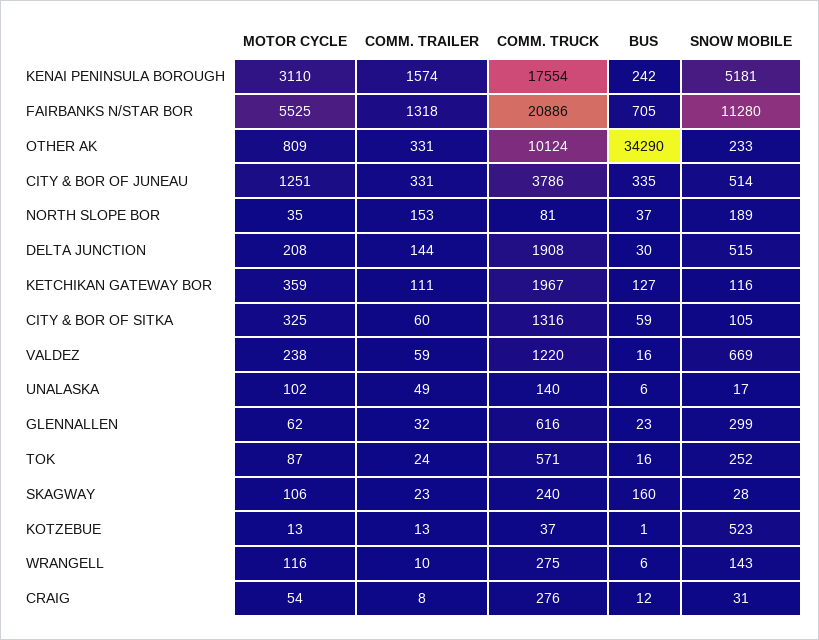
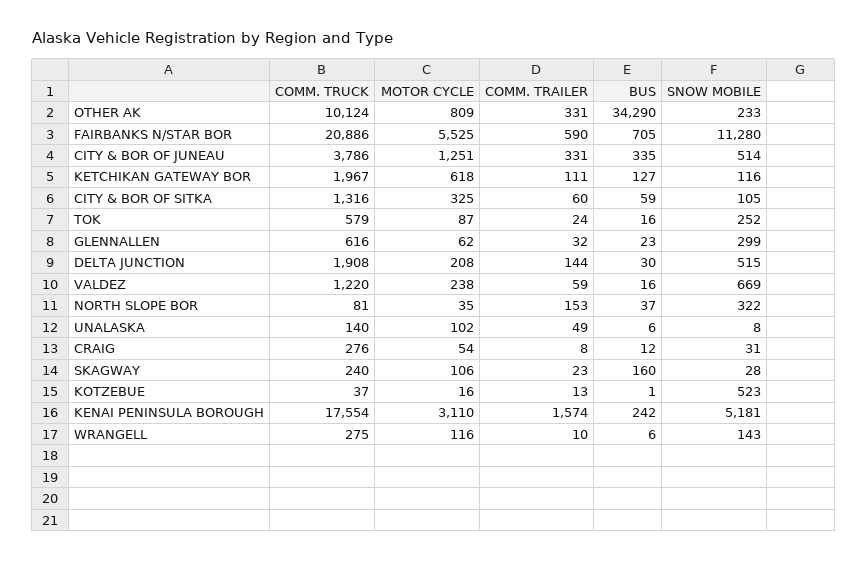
  {
    "MOTOR CYCLE": {
      "KENAI PENINSULA BOROUGH": 3110,
      "FAIRBANKS N/STAR BOR": 5525,
      "OTHER AK": 809,
      "CITY & BOR OF JUNEAU": 1251,
      "NORTH SLOPE BOR": 35,
      "DELTA JUNCTION": 208,
-     "KETCHIKAN GATEWAY BOR": 359,
+     "KETCHIKAN GATEWAY BOR": 618,
      "CITY & BOR OF SITKA": 325,
      "VALDEZ": 238,
      "UNALASKA": 102,
      "GLENNALLEN": 62,
      "TOK": 87,
      "SKAGWAY": 106,
-     "KOTZEBUE": 13,
+     "KOTZEBUE": 16,
      "WRANGELL": 116,
      "CRAIG": 54
    },
    "COMM. TRAILER": {
      "KENAI PENINSULA BOROUGH": 1574,
-     "FAIRBANKS N/STAR BOR": 1318,
+     "FAIRBANKS N/STAR BOR": 590,
      "OTHER AK": 331,
      "CITY & BOR OF JUNEAU": 331,
      "NORTH SLOPE BOR": 153,
      "DELTA JUNCTION": 144,
      "KETCHIKAN GATEWAY BOR": 111,
      "CITY & BOR OF SITKA": 60,
      "VALDEZ": 59,
      "UNALASKA": 49,
      "GLENNALLEN": 32,
      "TOK": 24,
      "SKAGWAY": 23,
      "KOTZEBUE": 13,
      "WRANGELL": 10,
      "CRAIG": 8
    },
    "COMM. TRUCK": {
      "KENAI PENINSULA BOROUGH": 17554,
      "FAIRBANKS N/STAR BOR": 20886,
      "OTHER AK": 10124,
      "CITY & BOR OF JUNEAU": 3786,
      "NORTH SLOPE BOR": 81,
      "DELTA JUNCTION": 1908,
      "KETCHIKAN GATEWAY BOR": 1967,
      "CITY & BOR OF SITKA": 1316,
      "VALDEZ": 1220,
      "UNALASKA": 140,
      "GLENNALLEN": 616,
-     "TOK": 571,
+     "TOK": 579,
      "SKAGWAY": 240,
      "KOTZEBUE": 37,
      "WRANGELL": 275,
      "CRAIG": 276
    },
    "BUS": {
      "KENAI PENINSULA BOROUGH": 242,
      "FAIRBANKS N/STAR BOR": 705,
      "OTHER AK": 34290,
      "CITY & BOR OF JUNEAU": 335,
      "NORTH SLOPE BOR": 37,
      "DELTA JUNCTION": 30,
      "KETCHIKAN GATEWAY BOR": 127,
      "CITY & BOR OF SITKA": 59,
      "VALDEZ": 16,
      "UNALASKA": 6,
      "GLENNALLEN": 23,
      "TOK": 16,
      "SKAGWAY": 160,
      "KOTZEBUE": 1,
      "WRANGELL": 6,
      "CRAIG": 12
    },
    "SNOW MOBILE": {
      "KENAI PENINSULA BOROUGH": 5181,
      "FAIRBANKS N/STAR BOR": 11280,
      "OTHER AK": 233,
      "CITY & BOR OF JUNEAU": 514,
-     "NORTH SLOPE BOR": 189,
+     "NORTH SLOPE BOR": 322,
      "DELTA JUNCTION": 515,
      "KETCHIKAN GATEWAY BOR": 116,
      "CITY & BOR OF SITKA": 105,
      "VALDEZ": 669,
-     "UNALASKA": 17,
+     "UNALASKA": 8,
      "GLENNALLEN": 299,
      "TOK": 252,
      "SKAGWAY": 28,
      "KOTZEBUE": 523,
      "WRANGELL": 143,
      "CRAIG": 31
    }
  }

